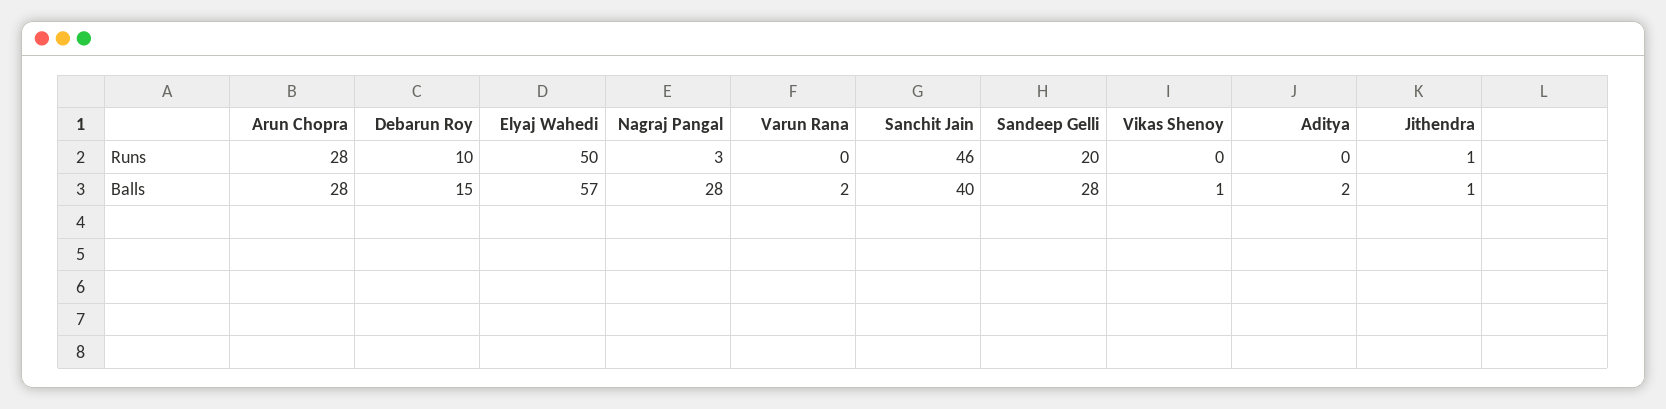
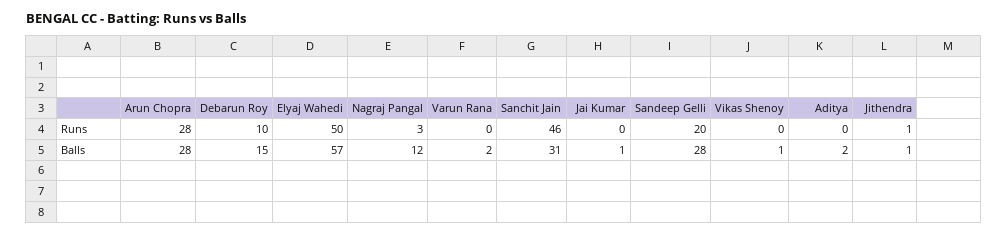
  {
    "Arun Chopra": {
      "Runs": 28,
      "Balls": 28
    },
    "Debarun Roy": {
      "Runs": 10,
      "Balls": 15
    },
    "Elyaj Wahedi": {
      "Runs": 50,
      "Balls": 57
    },
    "Nagraj Pangal": {
      "Runs": 3,
-     "Balls": 28
+     "Balls": 12
    },
    "Varun Rana": {
      "Runs": 0,
      "Balls": 2
    },
    "Sanchit Jain": {
      "Runs": 46,
-     "Balls": 40
+     "Balls": 31
    },
    "Sandeep Gelli": {
      "Runs": 20,
      "Balls": 28
    },
    "Vikas Shenoy": {
      "Runs": 0,
      "Balls": 1
    },
    "Aditya": {
      "Runs": 0,
      "Balls": 2
    },
    "Jithendra": {
      "Runs": 1,
      "Balls": 1
-   }
+   },
+   "Jai Kumar": {
+     "Runs": 0,
+     "Balls": 1
+   }
  }

